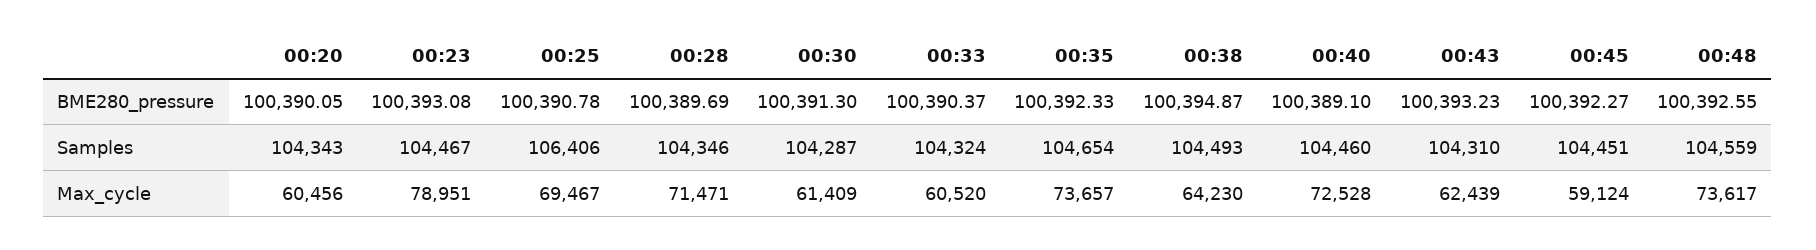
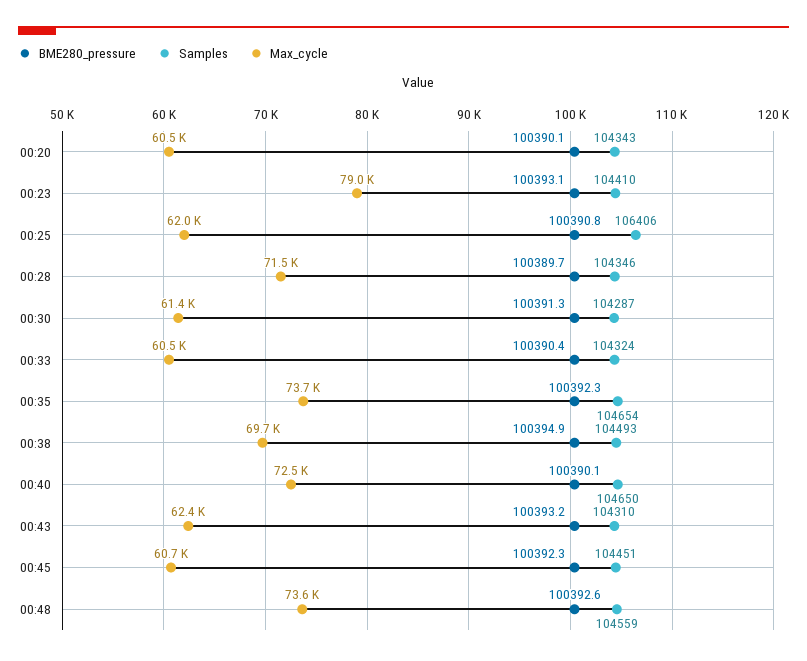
  {
    "BME280_pressure": {
      "00:20": 100390.05,
      "00:23": 100393.08,
      "00:25": 100390.78,
      "00:28": 100389.69,
      "00:30": 100391.3,
      "00:33": 100390.37,
      "00:35": 100392.33,
      "00:38": 100394.87,
-     "00:40": 100389.1,
+     "00:40": 100390.1,
      "00:43": 100393.23,
      "00:45": 100392.27,
      "00:48": 100392.55
    },
    "Samples": {
      "00:20": 104343,
-     "00:23": 104467,
+     "00:23": 104410,
      "00:25": 106406,
      "00:28": 104346,
      "00:30": 104287,
      "00:33": 104324,
      "00:35": 104654,
      "00:38": 104493,
-     "00:40": 104460,
+     "00:40": 104650,
      "00:43": 104310,
      "00:45": 104451,
      "00:48": 104559
    },
    "Max_cycle": {
      "00:20": 60456,
      "00:23": 78951,
-     "00:25": 69467,
+     "00:25": 62000,
      "00:28": 71471,
      "00:30": 61409,
      "00:33": 60520,
      "00:35": 73657,
-     "00:38": 64230,
+     "00:38": 69700,
      "00:40": 72528,
      "00:43": 62439,
-     "00:45": 59124,
+     "00:45": 60700,
      "00:48": 73617
    }
  }

